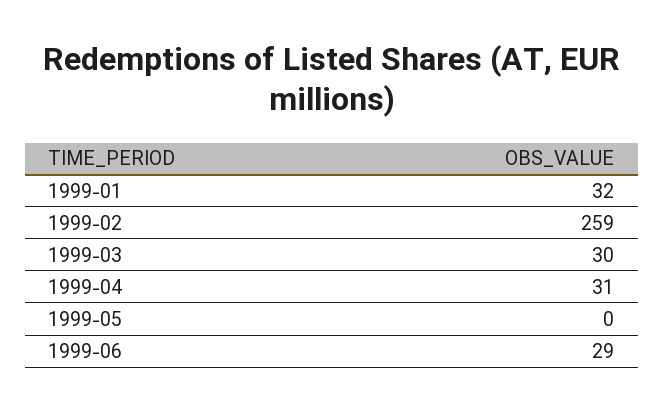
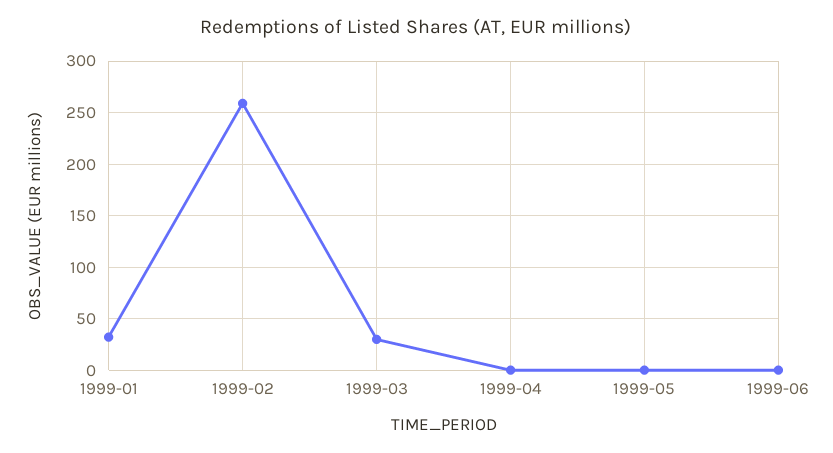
  {
    "1999-01": 32,
    "1999-02": 259,
    "1999-03": 30,
-   "1999-04": 31,
+   "1999-04": 0,
    "1999-05": 0,
-   "1999-06": 29
+   "1999-06": 0
  }

